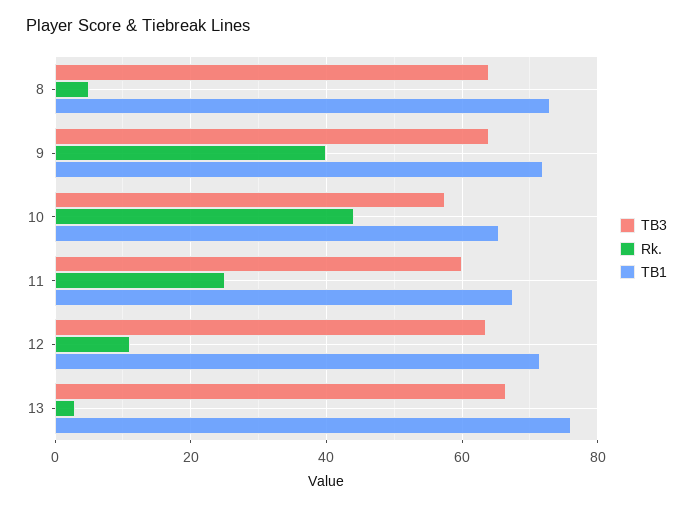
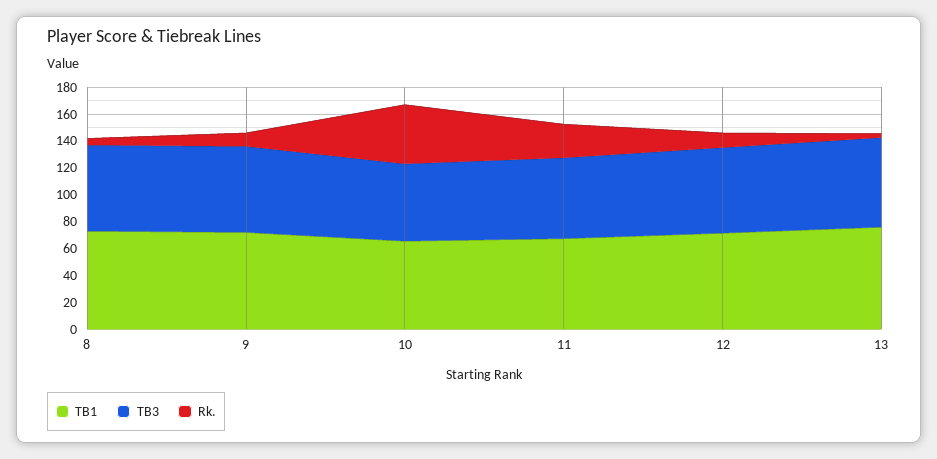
  {
    "TB3": {
      "8": 64,
      "9": 64,
      "10": 58,
      "11": 60,
      "12": 64,
      "13": 66
    },
    "Rk.": {
      "8": 6,
-     "9": 40,
+     "9": 10,
      "10": 44,
      "11": 26,
      "12": 12,
      "13": 4
    },
    "TB1": {
      "8": 74,
      "9": 72,
      "10": 66,
      "11": 68,
      "12": 72,
      "13": 76
    }
  }

